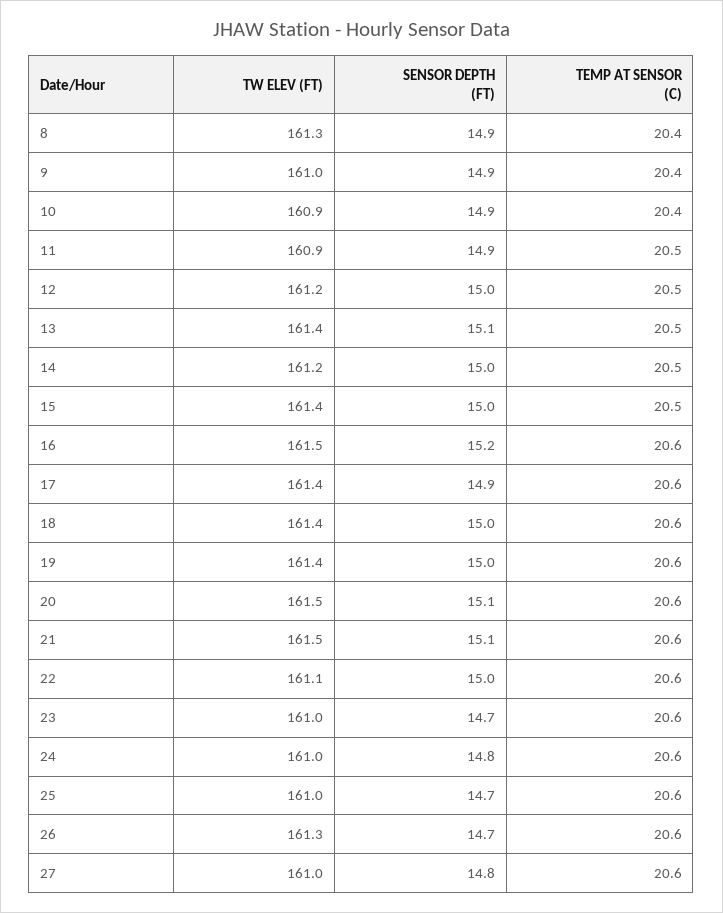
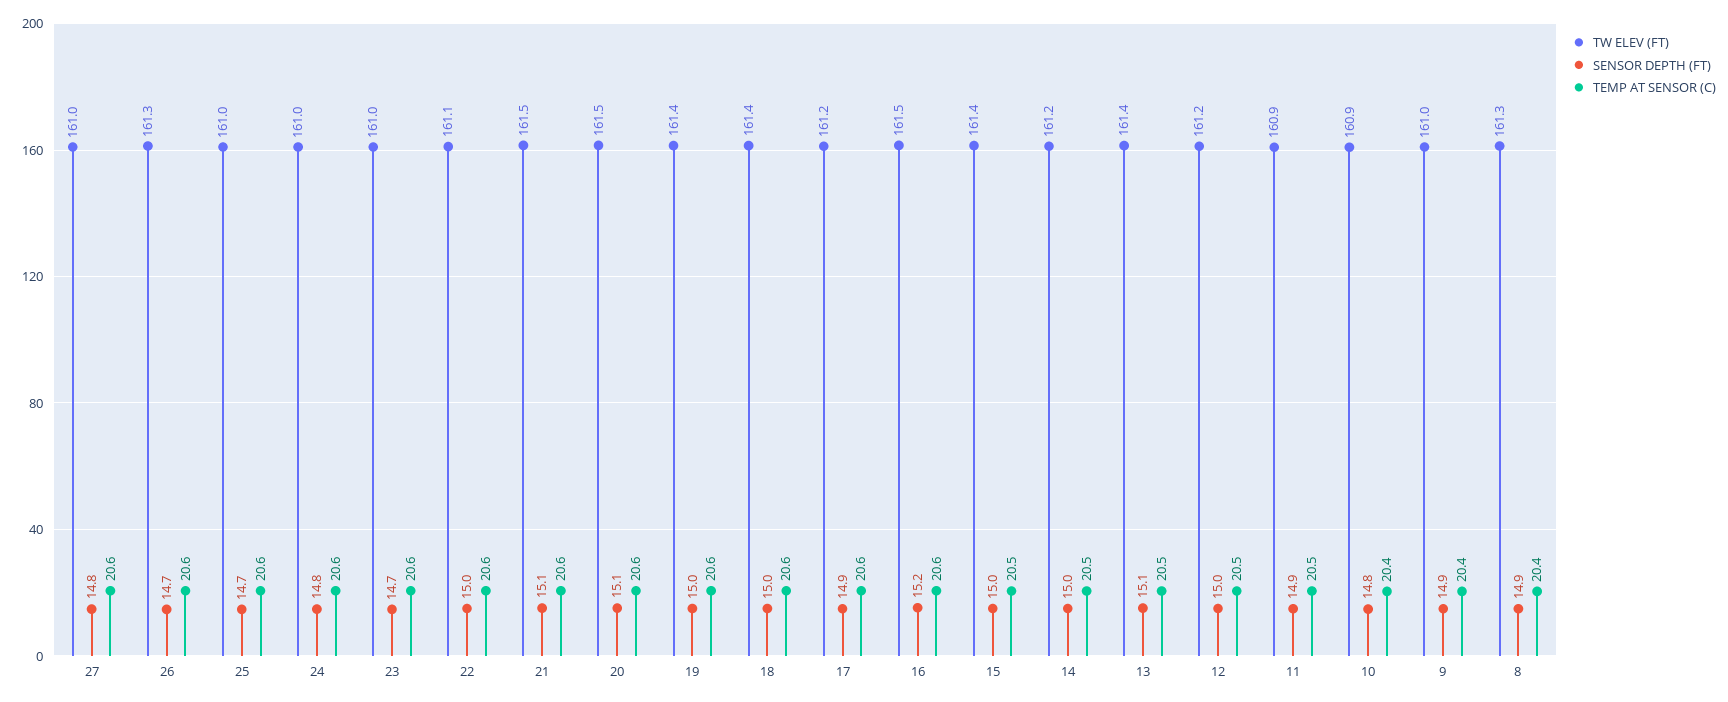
  {
    "TW ELEV (FT)": {
      "8": 161.3,
      "9": 161,
      "10": 160.9,
      "11": 160.9,
      "12": 161.2,
      "13": 161.4,
      "14": 161.2,
      "15": 161.4,
      "16": 161.5,
-     "17": 161.4,
+     "17": 161.2,
      "18": 161.4,
      "19": 161.4,
      "20": 161.5,
      "21": 161.5,
      "22": 161.1,
      "23": 161,
      "24": 161,
      "25": 161,
      "26": 161.3,
      "27": 161
    },
    "SENSOR DEPTH (FT)": {
      "8": 14.9,
      "9": 14.9,
-     "10": 14.9,
+     "10": 14.8,
      "11": 14.9,
      "12": 15,
      "13": 15.1,
      "14": 15,
      "15": 15,
      "16": 15.2,
      "17": 14.9,
      "18": 15,
      "19": 15,
      "20": 15.1,
      "21": 15.1,
      "22": 15,
      "23": 14.7,
      "24": 14.8,
      "25": 14.7,
      "26": 14.7,
      "27": 14.8
    },
    "TEMP AT SENSOR (C)": {
      "8": 20.4,
      "9": 20.4,
      "10": 20.4,
      "11": 20.5,
      "12": 20.5,
      "13": 20.5,
      "14": 20.5,
      "15": 20.5,
      "16": 20.6,
      "17": 20.6,
      "18": 20.6,
      "19": 20.6,
      "20": 20.6,
      "21": 20.6,
      "22": 20.6,
      "23": 20.6,
      "24": 20.6,
      "25": 20.6,
      "26": 20.6,
      "27": 20.6
    }
  }

